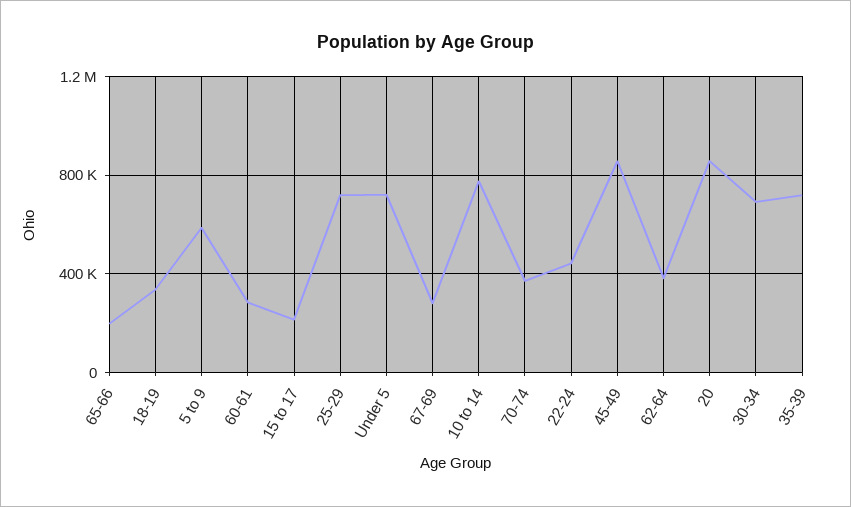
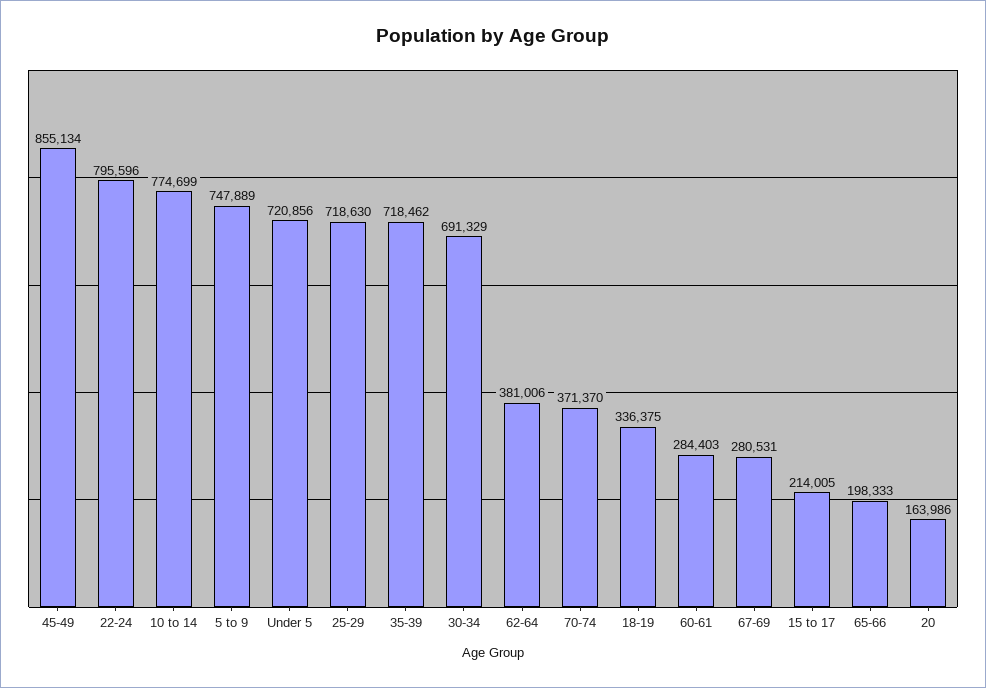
  {
    "65-66": 198333,
    "18-19": 336375,
-   "5 to 9": 600000,
+   "5 to 9": 747889,
    "60-61": 284403,
    "15 to 17": 214005,
    "25-29": 718630,
    "Under 5": 720856,
    "67-69": 280531,
    "10 to 14": 774699,
    "70-74": 371370,
-   "22-24": 450000,
+   "22-24": 795596,
    "45-49": 855134,
    "62-64": 381006,
-   "20": 850000,
+   "20": 163986,
    "30-34": 691329,
    "35-39": 718462
  }

